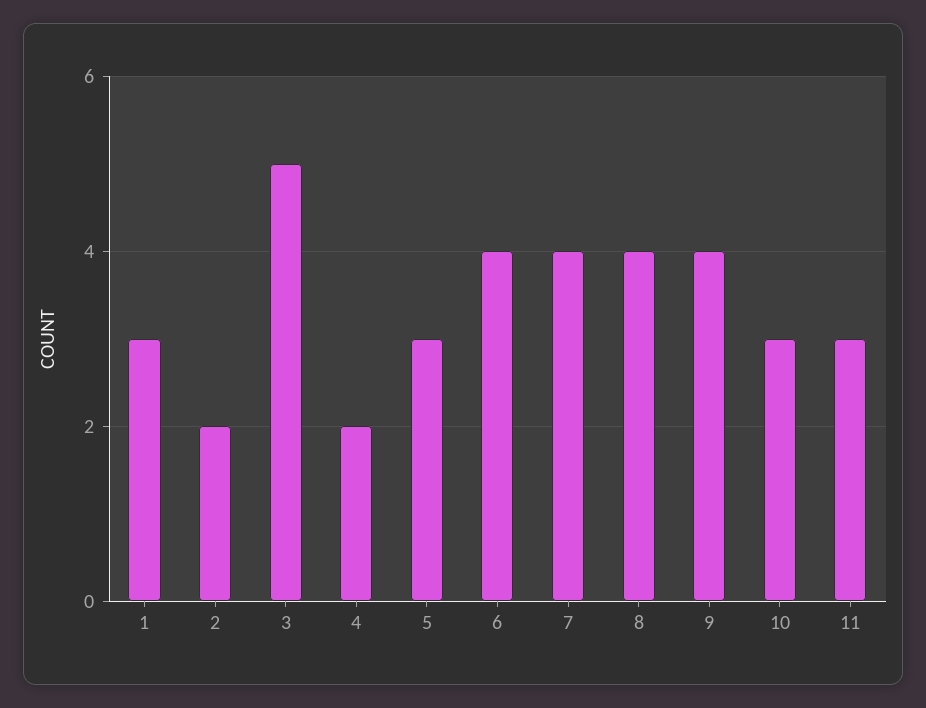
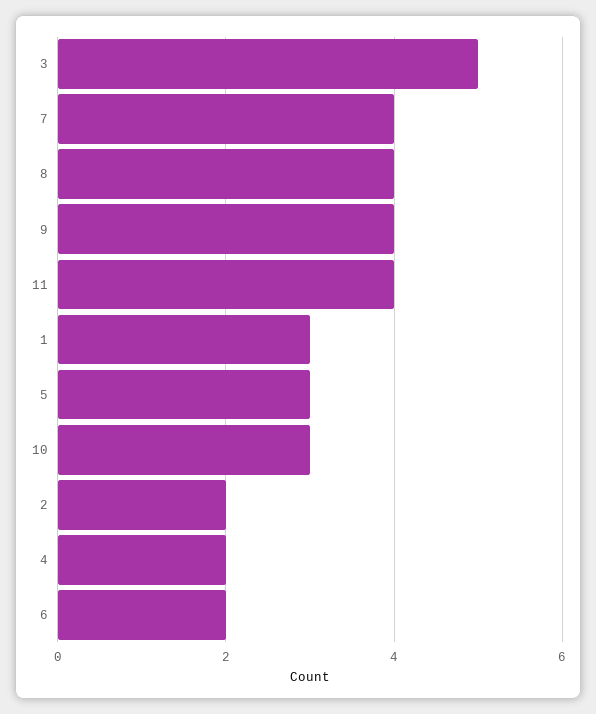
  {
    "1": 3,
    "2": 2,
    "3": 5,
    "4": 2,
    "5": 3,
-   "6": 4,
+   "6": 2,
    "7": 4,
    "8": 4,
    "9": 4,
    "10": 3,
-   "11": 3
+   "11": 4
  }

